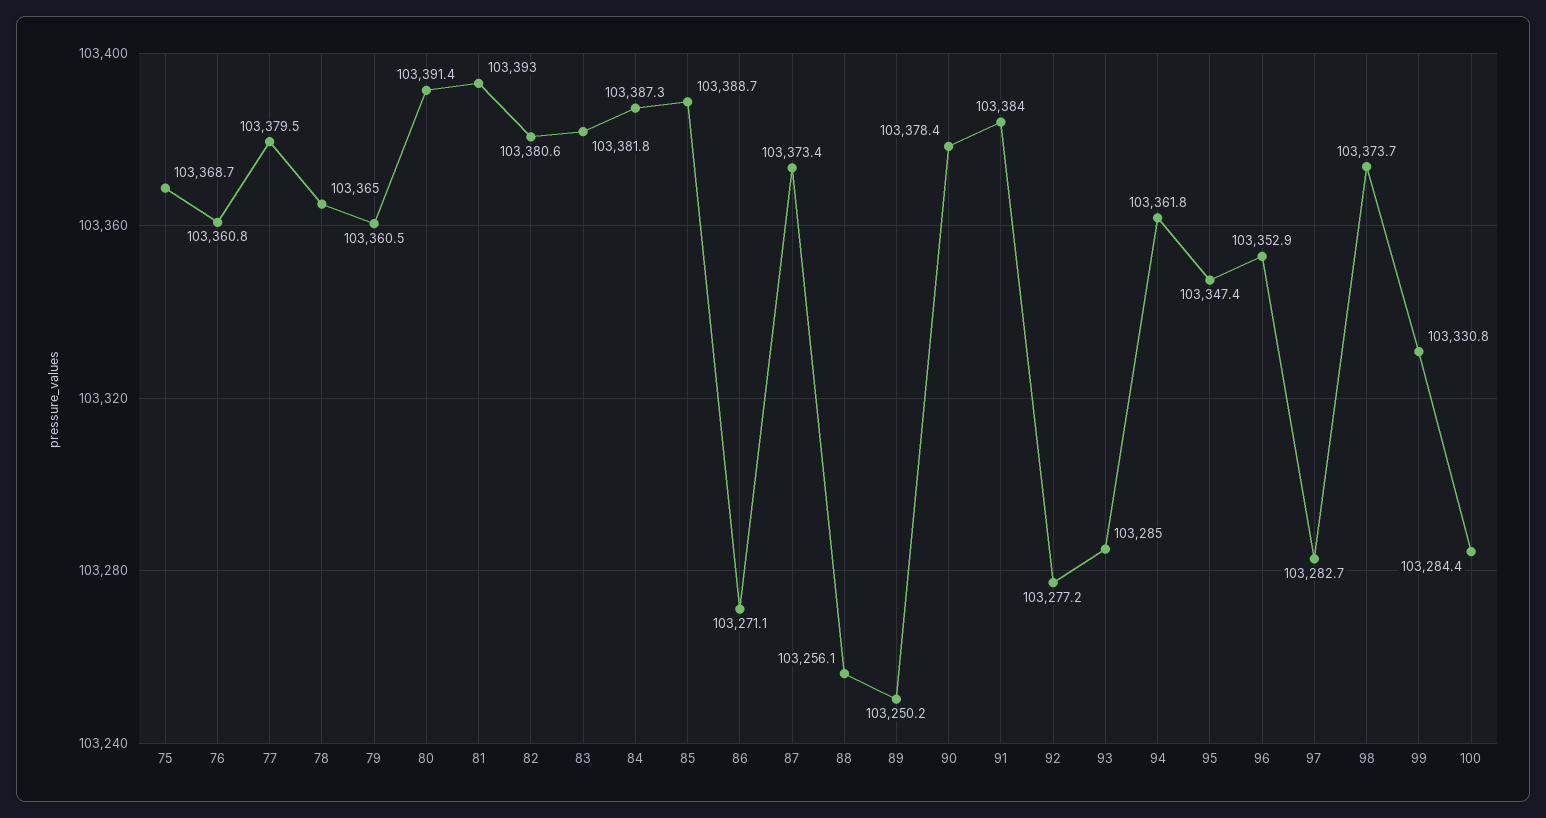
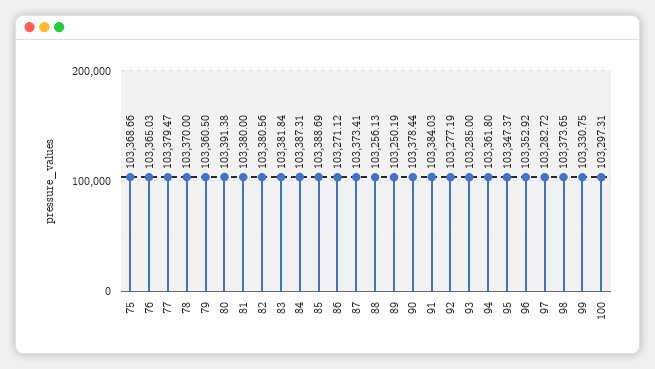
  {
    "75": 103368.66,
-   "76": 103360.8,
+   "76": 103365.03,
    "77": 103379.47,
-   "78": 103365,
+   "78": 103370,
    "79": 103360.5,
    "80": 103391.38,
-   "81": 103393,
+   "81": 103380,
    "82": 103380.56,
    "83": 103381.84,
    "84": 103387.31,
    "85": 103388.69,
    "86": 103271.12,
    "87": 103373.41,
    "88": 103256.13,
    "89": 103250.19,
    "90": 103378.44,
    "91": 103384.03,
    "92": 103277.19,
    "93": 103285,
    "94": 103361.8,
    "95": 103347.37,
    "96": 103352.92,
    "97": 103282.72,
    "98": 103373.65,
    "99": 103330.75,
-   "100": 103284.4
+   "100": 103297.31
  }

